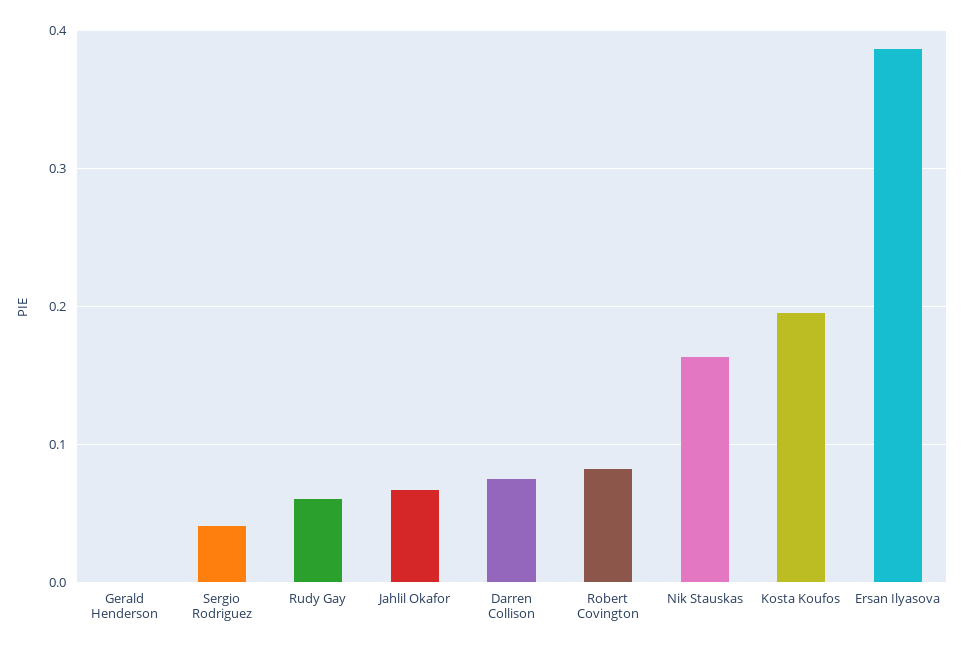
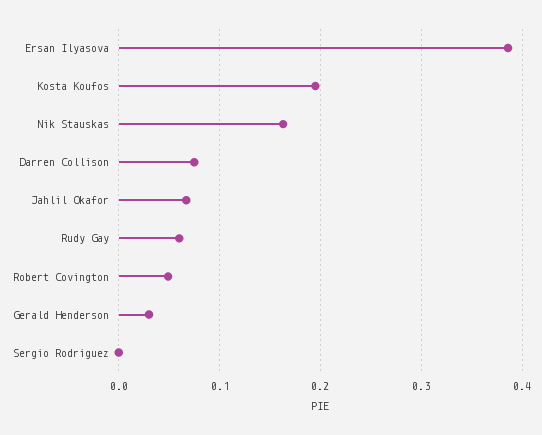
  {
-   "Gerald Henderson": 0,
+   "Gerald Henderson": 0.03,
-   "Sergio Rodriguez": 0.04,
+   "Sergio Rodriguez": 0,
    "Rudy Gay": 0.06,
    "Jahlil Okafor": 0.07,
    "Darren Collison": 0.08,
-   "Robert Covington": 0.08,
+   "Robert Covington": 0.05,
    "Nik Stauskas": 0.16,
    "Kosta Koufos": 0.2,
    "Ersan Ilyasova": 0.39
  }

